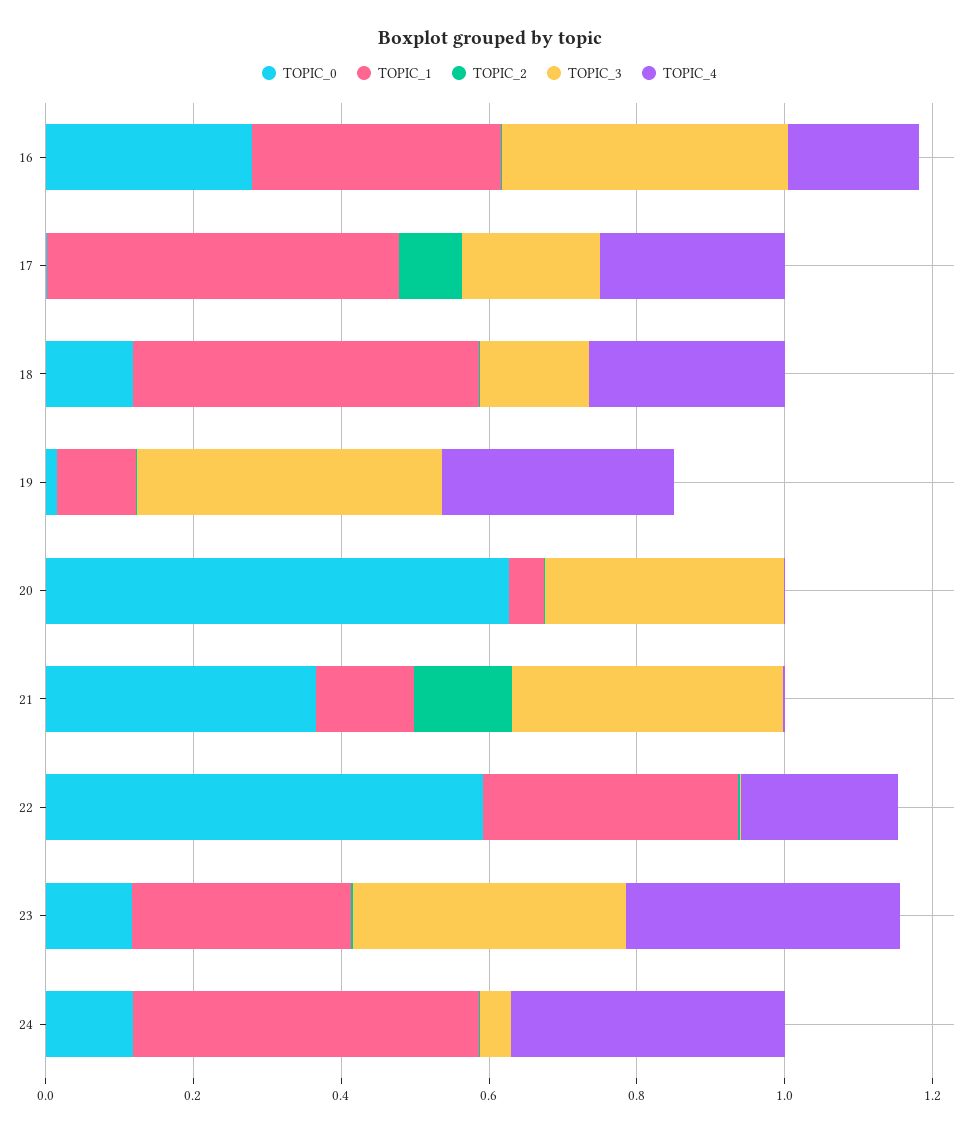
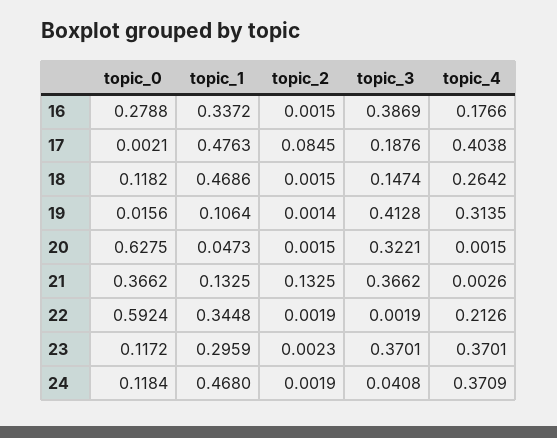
  {
    "TOPIC_0": {
      "16": 0.2788,
      "17": 0.0021,
      "18": 0.1182,
      "19": 0.0156,
      "20": 0.6275,
      "21": 0.3662,
      "22": 0.5924,
      "23": 0.1172,
      "24": 0.1184
    },
    "TOPIC_1": {
      "16": 0.3372,
      "17": 0.4763,
      "18": 0.4686,
      "19": 0.1064,
      "20": 0.0473,
      "21": 0.1325,
      "22": 0.3448,
      "23": 0.2959,
      "24": 0.468
    },
    "TOPIC_2": {
      "16": 0.0015,
      "17": 0.0845,
      "18": 0.0015,
      "19": 0.0014,
      "20": 0.0015,
      "21": 0.1325,
      "22": 0.0019,
      "23": 0.0023,
      "24": 0.0019
    },
    "TOPIC_3": {
      "16": 0.3869,
      "17": 0.1876,
      "18": 0.1474,
      "19": 0.4128,
      "20": 0.3221,
      "21": 0.3662,
      "22": 0.0019,
      "23": 0.3701,
      "24": 0.0408
    },
    "TOPIC_4": {
      "16": 0.1766,
-     "17": 0.25,
+     "17": 0.4038,
      "18": 0.2642,
      "19": 0.3135,
      "20": 0.0015,
      "21": 0.0026,
      "22": 0.2126,
      "23": 0.3701,
      "24": 0.3709
    }
  }

